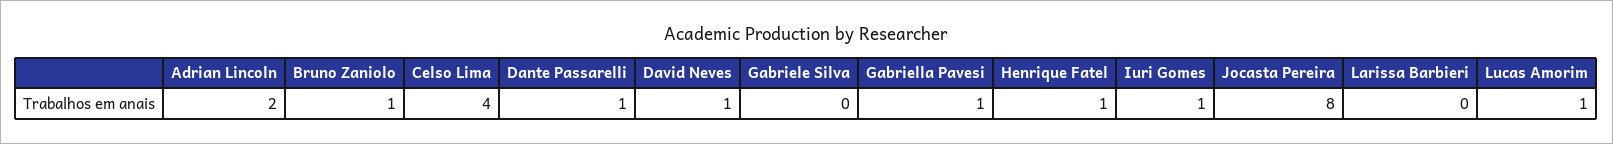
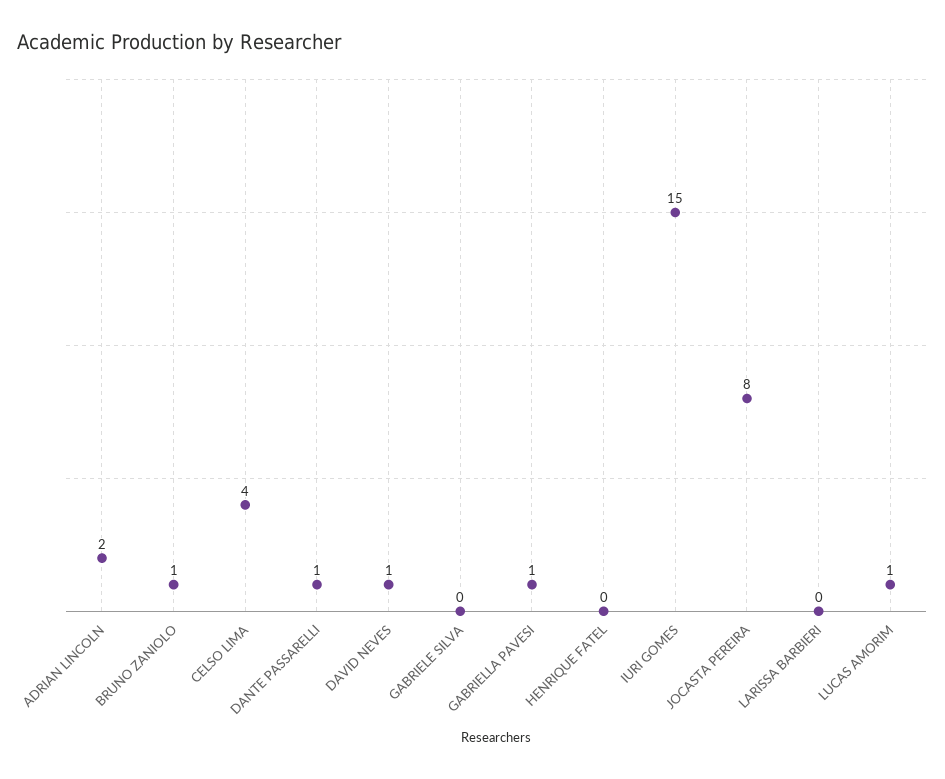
  {
    "Adrian Lincoln": 2,
    "Bruno Zaniolo": 1,
    "Celso Lima": 4,
    "Dante Passarelli": 1,
    "David Neves": 1,
    "Gabriele Silva": 0,
    "Gabriella Pavesi": 1,
-   "Henrique Fatel": 1,
+   "Henrique Fatel": 0,
-   "Iuri Gomes": 1,
+   "Iuri Gomes": 15,
    "Jocasta Pereira": 8,
    "Larissa Barbieri": 0,
    "Lucas Amorim": 1
  }

